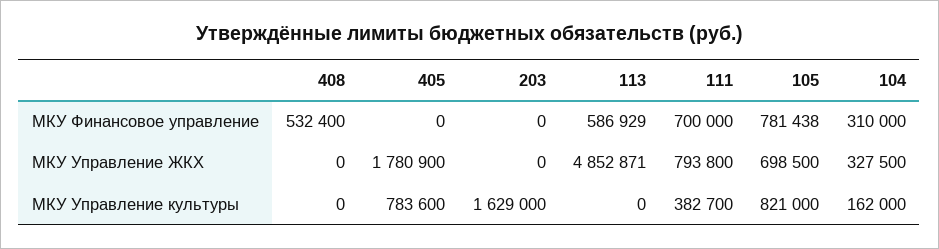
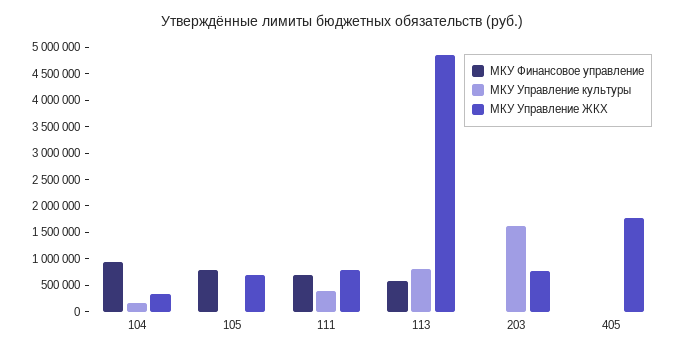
  {
    "МКУ Финансовое управление": {
-     "408": 532400,
      "405": 0,
      "203": 0,
      "113": 586929,
      "111": 700000,
      "105": 781438,
-     "104": 310000
+     "104": 1000000
    },
    "МКУ Управление ЖКХ": {
-     "408": 0,
      "405": 1780900,
-     "203": 0,
+     "203": 750000,
      "113": 4852871,
      "111": 793800,
      "105": 698500,
      "104": 327500
    },
    "МКУ Управление культуры": {
-     "408": 0,
-     "405": 783600,
+     "405": 0,
      "203": 1629000,
-     "113": 0,
+     "113": 750000,
      "111": 382700,
-     "105": 821000,
+     "105": 0,
      "104": 162000
    }
  }

